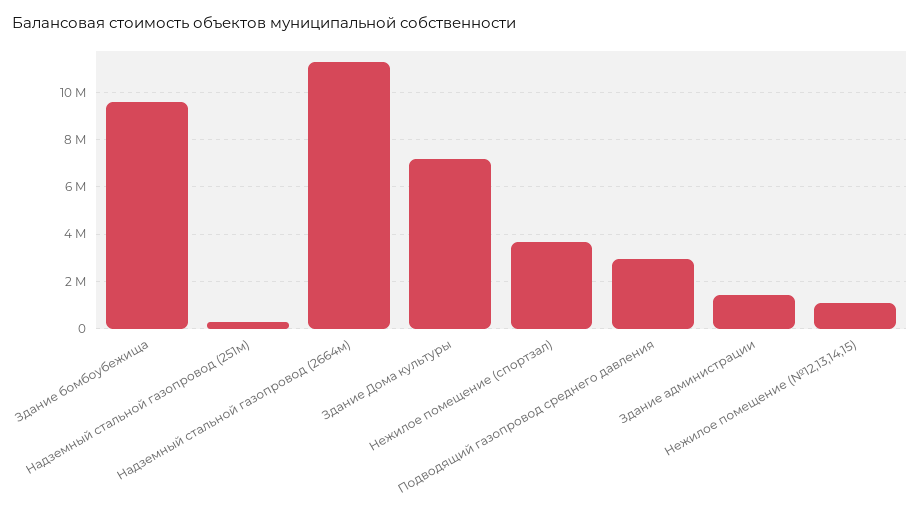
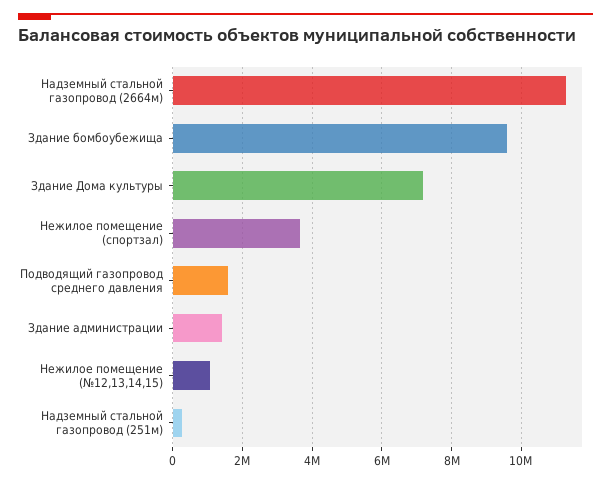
  {
    "Здание бомбоубежища": 9600000,
    "Надземный стальной газопровод (251м)": 200000,
    "Надземный стальной газопровод (2664м)": 11200000,
    "Здание Дома культуры": 7200000,
    "Нежилое помещение (спортзал)": 3600000,
-   "Подводящий газопровод среднего давления": 3000000,
+   "Подводящий газопровод среднего давления": 1600000,
    "Здание администрации": 1400000,
    "Нежилое помещение (№12,13,14,15)": 1000000
  }

